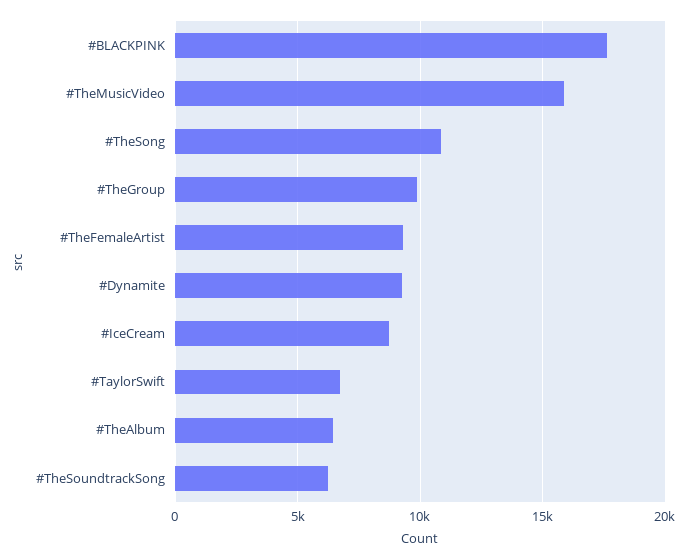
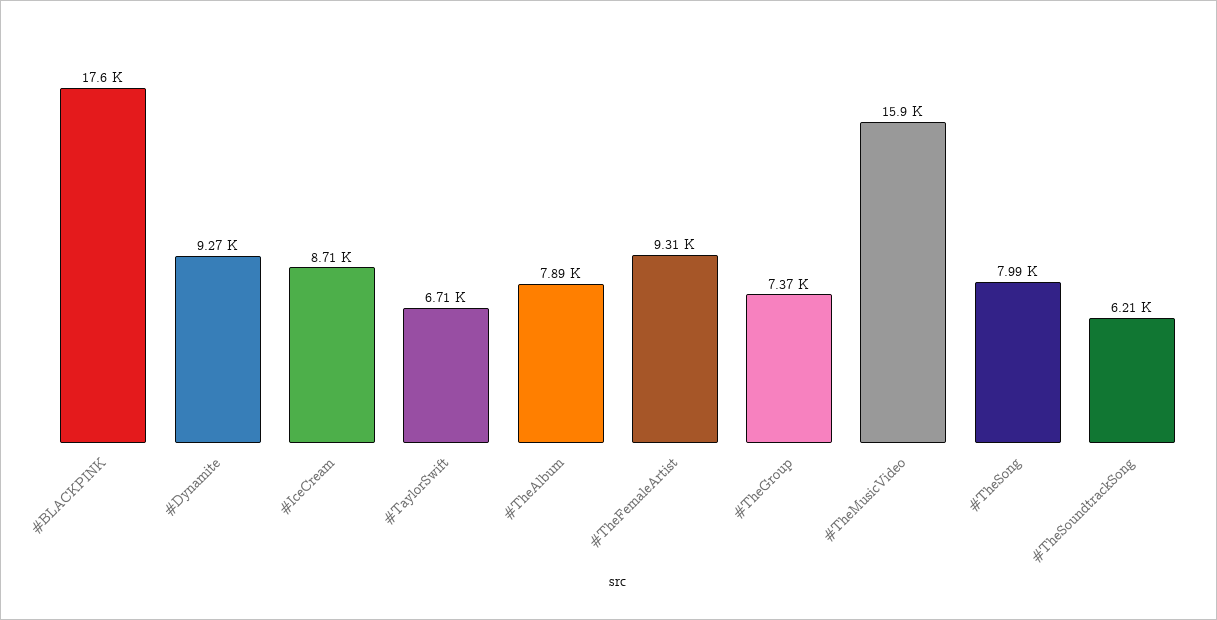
  {
    "#BLACKPINK": 17600,
    "#TheMusicVideo": 15900,
-   "#TheSong": 11000,
+   "#TheSong": 7990,
-   "#TheGroup": 10000,
+   "#TheGroup": 7370,
    "#TheFemaleArtist": 9310,
    "#Dynamite": 9270,
    "#IceCream": 8710,
    "#TaylorSwift": 6710,
-   "#TheAlbum": 6500,
+   "#TheAlbum": 7890,
    "#TheSoundtrackSong": 6210
  }

